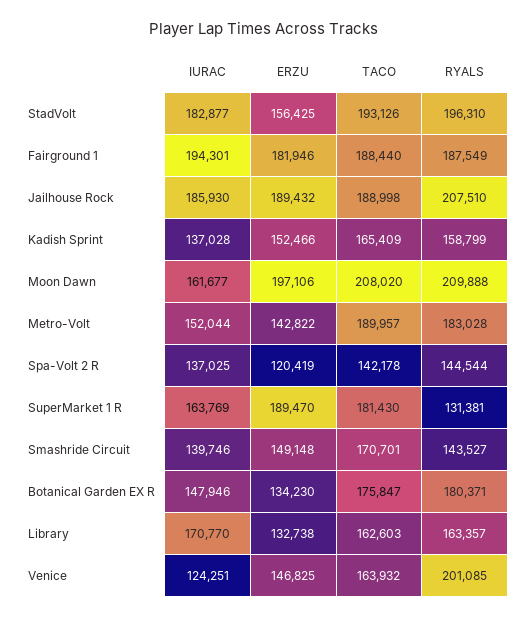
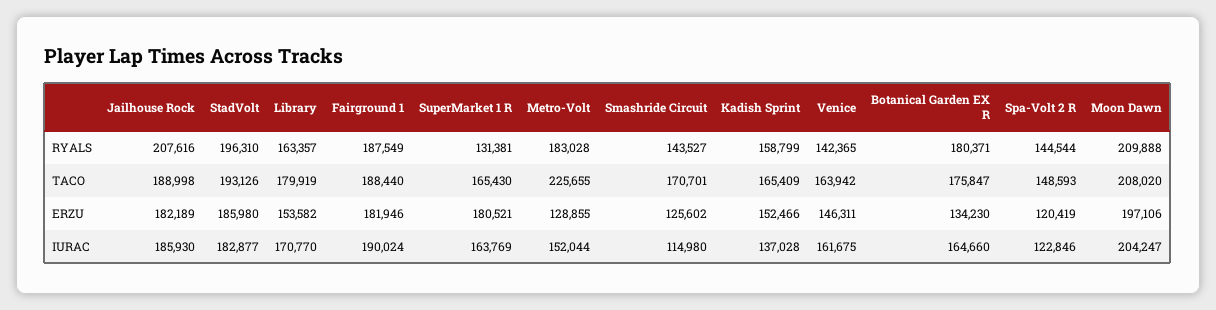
  {
    "IURAC": {
      "StadVolt": 182877,
-     "Fairground 1": 194301,
+     "Fairground 1": 190024,
      "Jailhouse Rock": 185930,
      "Kadish Sprint": 137028,
-     "Moon Dawn": 161677,
+     "Moon Dawn": 204247,
      "Metro-Volt": 152044,
-     "Spa-Volt 2 R": 137025,
+     "Spa-Volt 2 R": 122846,
      "SuperMarket 1 R": 163769,
-     "Smashride Circuit": 139746,
+     "Smashride Circuit": 114980,
-     "Botanical Garden EX R": 147946,
+     "Botanical Garden EX R": 164660,
      "Library": 170770,
-     "Venice": 124251
+     "Venice": 161675
    },
    "ERZU": {
-     "StadVolt": 156425,
+     "StadVolt": 185980,
      "Fairground 1": 181946,
-     "Jailhouse Rock": 189432,
+     "Jailhouse Rock": 182189,
      "Kadish Sprint": 152466,
      "Moon Dawn": 197106,
-     "Metro-Volt": 142822,
+     "Metro-Volt": 128855,
      "Spa-Volt 2 R": 120419,
-     "SuperMarket 1 R": 189470,
+     "SuperMarket 1 R": 180521,
-     "Smashride Circuit": 149148,
+     "Smashride Circuit": 125602,
      "Botanical Garden EX R": 134230,
-     "Library": 132738,
+     "Library": 153582,
-     "Venice": 146825
+     "Venice": 146311
    },
    "TACO": {
      "StadVolt": 193126,
      "Fairground 1": 188440,
      "Jailhouse Rock": 188998,
      "Kadish Sprint": 165409,
      "Moon Dawn": 208020,
-     "Metro-Volt": 189957,
+     "Metro-Volt": 225655,
-     "Spa-Volt 2 R": 142178,
+     "Spa-Volt 2 R": 148593,
-     "SuperMarket 1 R": 181430,
+     "SuperMarket 1 R": 165430,
      "Smashride Circuit": 170701,
      "Botanical Garden EX R": 175847,
-     "Library": 162603,
+     "Library": 179919,
-     "Venice": 163932
+     "Venice": 163942
    },
    "RYALS": {
      "StadVolt": 196310,
      "Fairground 1": 187549,
-     "Jailhouse Rock": 207510,
+     "Jailhouse Rock": 207616,
      "Kadish Sprint": 158799,
      "Moon Dawn": 209888,
      "Metro-Volt": 183028,
      "Spa-Volt 2 R": 144544,
      "SuperMarket 1 R": 131381,
      "Smashride Circuit": 143527,
      "Botanical Garden EX R": 180371,
      "Library": 163357,
-     "Venice": 201085
+     "Venice": 142365
    }
  }

